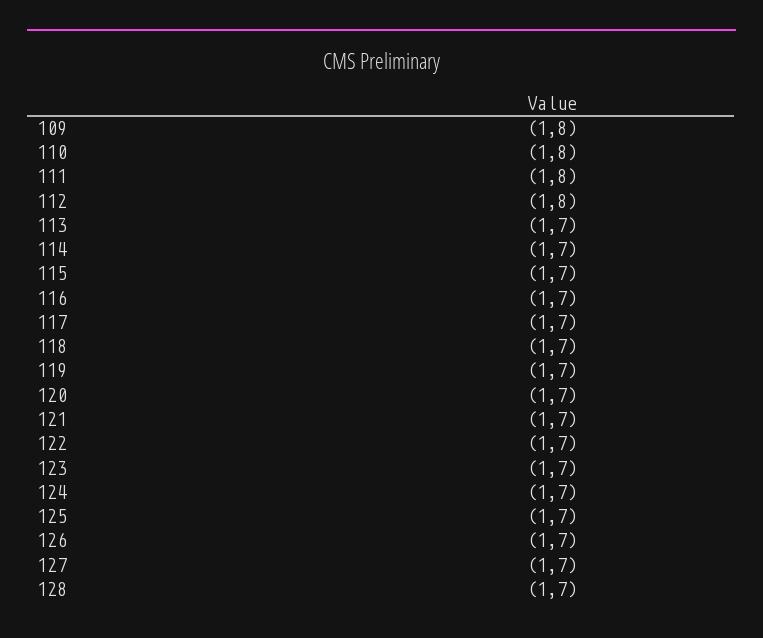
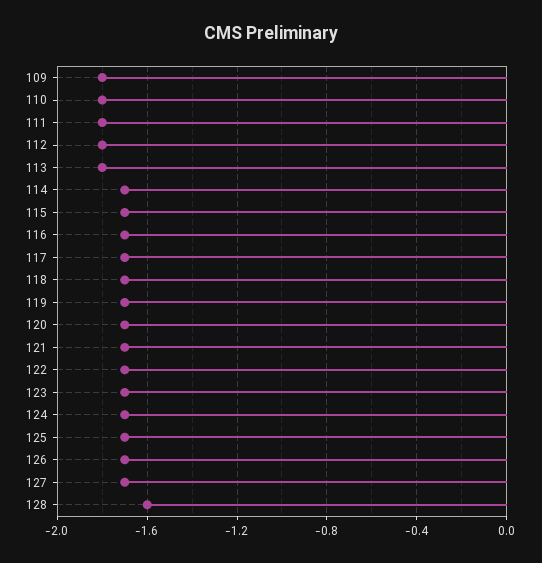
  {
    "109": -1.8,
    "110": -1.8,
    "111": -1.8,
    "112": -1.8,
-   "113": -1.7,
+   "113": -1.8,
    "114": -1.7,
    "115": -1.7,
    "116": -1.7,
    "117": -1.7,
    "118": -1.7,
    "119": -1.7,
    "120": -1.7,
    "121": -1.7,
    "122": -1.7,
    "123": -1.7,
    "124": -1.7,
    "125": -1.7,
    "126": -1.7,
    "127": -1.7,
-   "128": -1.7
+   "128": -1.6
  }

